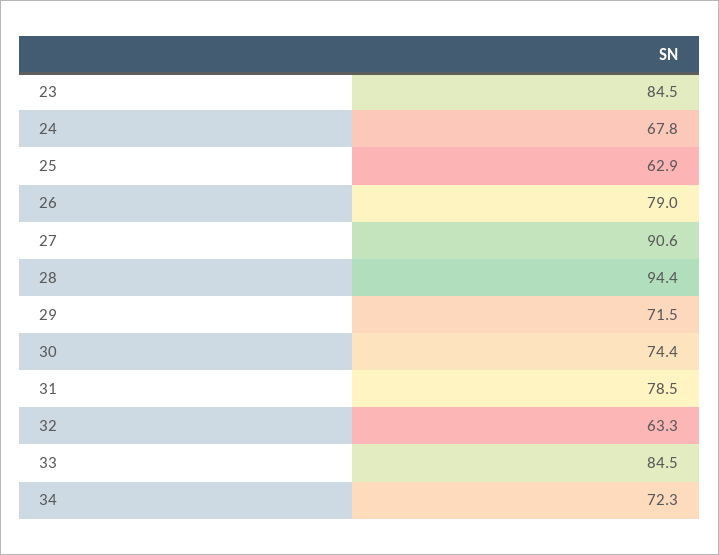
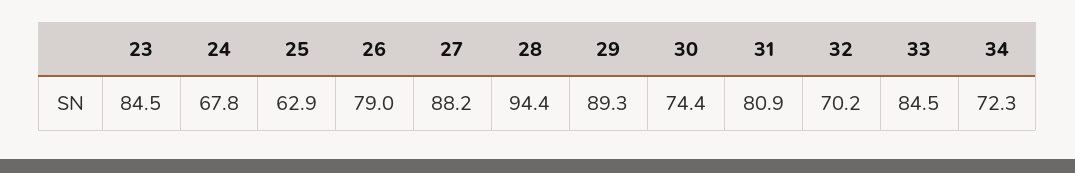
  {
    "23": 84.5,
    "24": 67.8,
    "25": 62.9,
    "26": 79,
-   "27": 90.6,
+   "27": 88.2,
    "28": 94.4,
-   "29": 71.5,
+   "29": 89.3,
    "30": 74.4,
-   "31": 78.5,
+   "31": 80.9,
-   "32": 63.3,
+   "32": 70.2,
    "33": 84.5,
    "34": 72.3
  }

